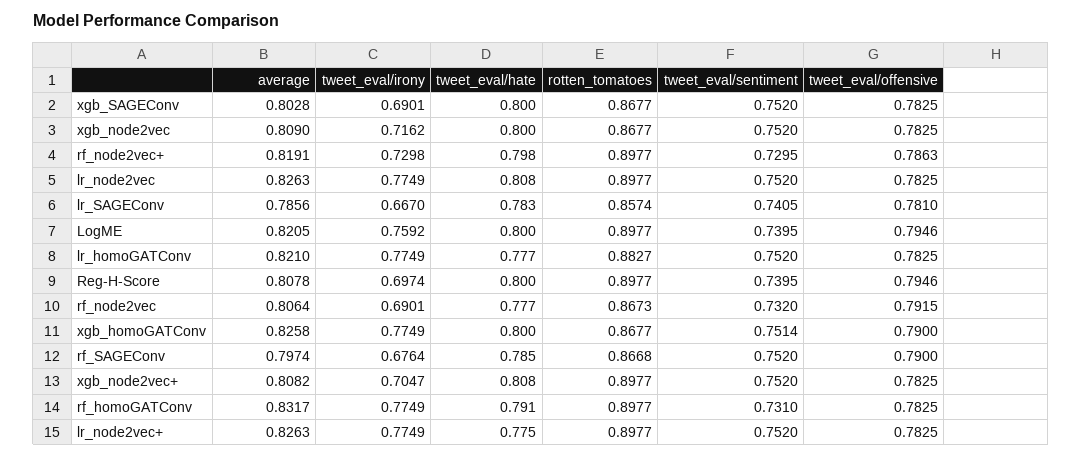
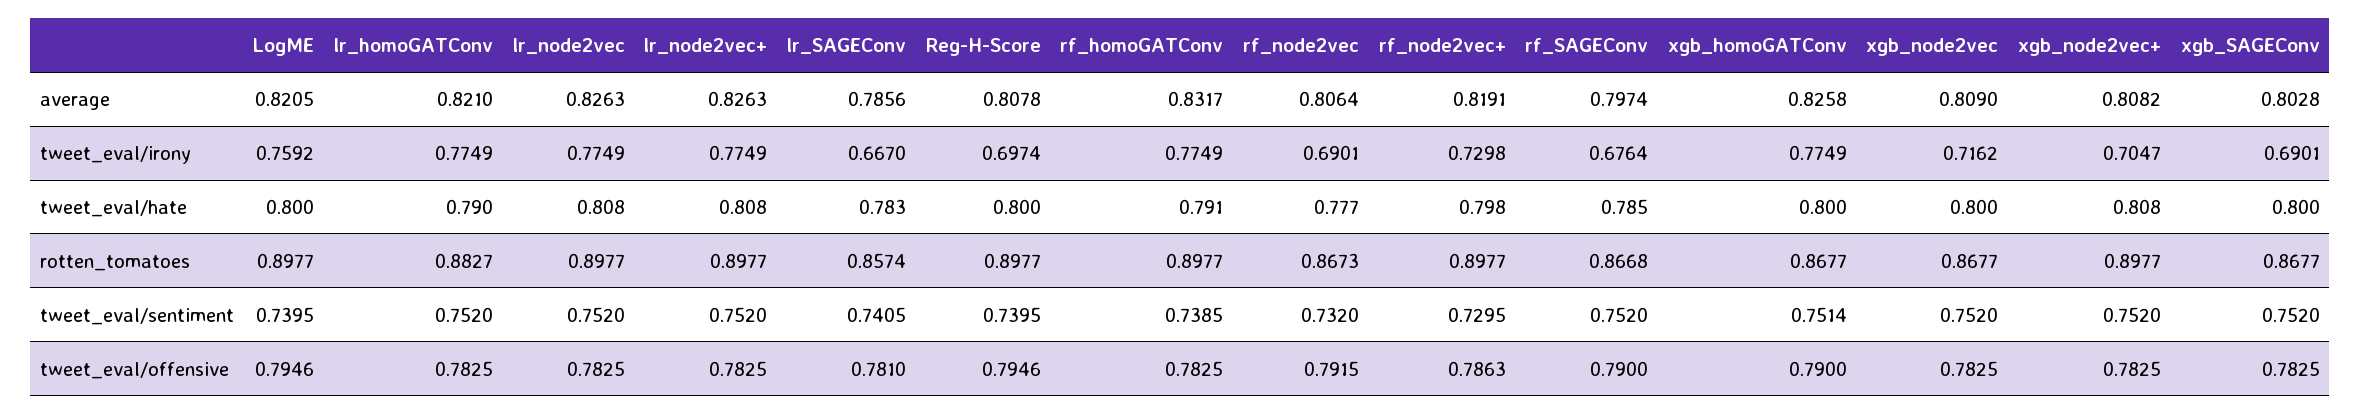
  {
    "average": {
      "xgb_SAGEConv": 0.8028,
      "xgb_node2vec": 0.809,
      "rf_node2vec+": 0.8191,
      "lr_node2vec": 0.8263,
      "lr_SAGEConv": 0.7856,
      "LogME": 0.8205,
      "lr_homoGATConv": 0.821,
      "Reg-H-Score": 0.8078,
      "rf_node2vec": 0.8064,
      "xgb_homoGATConv": 0.8258,
      "rf_SAGEConv": 0.7974,
      "xgb_node2vec+": 0.8082,
      "rf_homoGATConv": 0.8317,
      "lr_node2vec+": 0.8263
    },
    "tweet_eval/irony": {
      "xgb_SAGEConv": 0.6901,
      "xgb_node2vec": 0.7162,
      "rf_node2vec+": 0.7298,
      "lr_node2vec": 0.7749,
      "lr_SAGEConv": 0.667,
      "LogME": 0.7592,
      "lr_homoGATConv": 0.7749,
      "Reg-H-Score": 0.6974,
      "rf_node2vec": 0.6901,
      "xgb_homoGATConv": 0.7749,
      "rf_SAGEConv": 0.6764,
      "xgb_node2vec+": 0.7047,
      "rf_homoGATConv": 0.7749,
      "lr_node2vec+": 0.7749
    },
    "tweet_eval/hate": {
      "xgb_SAGEConv": 0.8,
      "xgb_node2vec": 0.8,
      "rf_node2vec+": 0.798,
      "lr_node2vec": 0.808,
      "lr_SAGEConv": 0.783,
      "LogME": 0.8,
-     "lr_homoGATConv": 0.777,
+     "lr_homoGATConv": 0.79,
      "Reg-H-Score": 0.8,
      "rf_node2vec": 0.777,
      "xgb_homoGATConv": 0.8,
      "rf_SAGEConv": 0.785,
      "xgb_node2vec+": 0.808,
      "rf_homoGATConv": 0.791,
-     "lr_node2vec+": 0.775
+     "lr_node2vec+": 0.808
    },
    "rotten_tomatoes": {
      "xgb_SAGEConv": 0.8677,
      "xgb_node2vec": 0.8677,
      "rf_node2vec+": 0.8977,
      "lr_node2vec": 0.8977,
      "lr_SAGEConv": 0.8574,
      "LogME": 0.8977,
      "lr_homoGATConv": 0.8827,
      "Reg-H-Score": 0.8977,
      "rf_node2vec": 0.8673,
      "xgb_homoGATConv": 0.8677,
      "rf_SAGEConv": 0.8668,
      "xgb_node2vec+": 0.8977,
      "rf_homoGATConv": 0.8977,
      "lr_node2vec+": 0.8977
    },
    "tweet_eval/sentiment": {
      "xgb_SAGEConv": 0.752,
      "xgb_node2vec": 0.752,
      "rf_node2vec+": 0.7295,
      "lr_node2vec": 0.752,
      "lr_SAGEConv": 0.7405,
      "LogME": 0.7395,
      "lr_homoGATConv": 0.752,
      "Reg-H-Score": 0.7395,
      "rf_node2vec": 0.732,
      "xgb_homoGATConv": 0.7514,
      "rf_SAGEConv": 0.752,
      "xgb_node2vec+": 0.752,
-     "rf_homoGATConv": 0.731,
+     "rf_homoGATConv": 0.7385,
      "lr_node2vec+": 0.752
    },
    "tweet_eval/offensive": {
      "xgb_SAGEConv": 0.7825,
      "xgb_node2vec": 0.7825,
      "rf_node2vec+": 0.7863,
      "lr_node2vec": 0.7825,
      "lr_SAGEConv": 0.781,
      "LogME": 0.7946,
      "lr_homoGATConv": 0.7825,
      "Reg-H-Score": 0.7946,
      "rf_node2vec": 0.7915,
      "xgb_homoGATConv": 0.79,
      "rf_SAGEConv": 0.79,
      "xgb_node2vec+": 0.7825,
      "rf_homoGATConv": 0.7825,
      "lr_node2vec+": 0.7825
    }
  }

